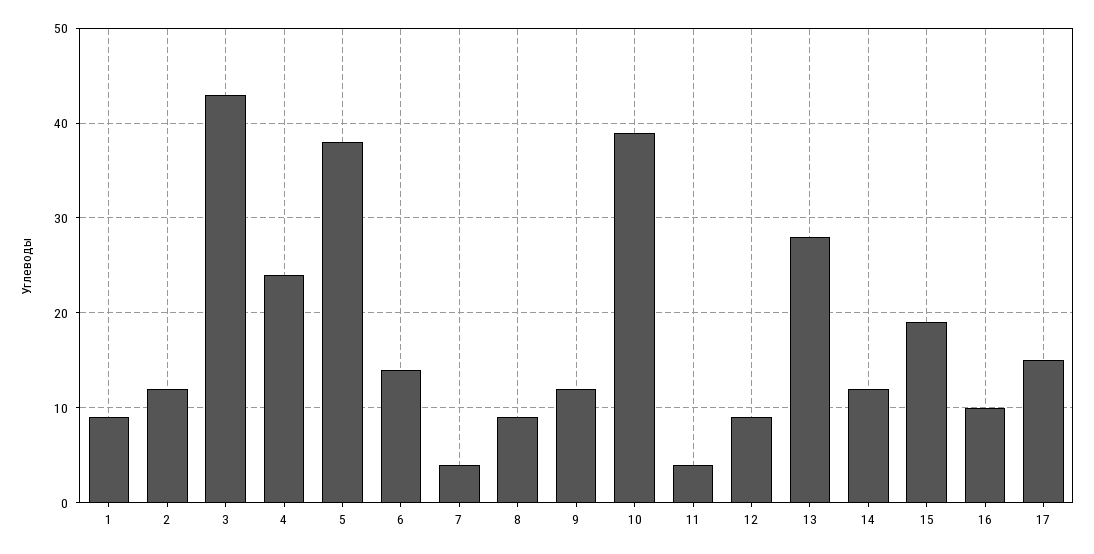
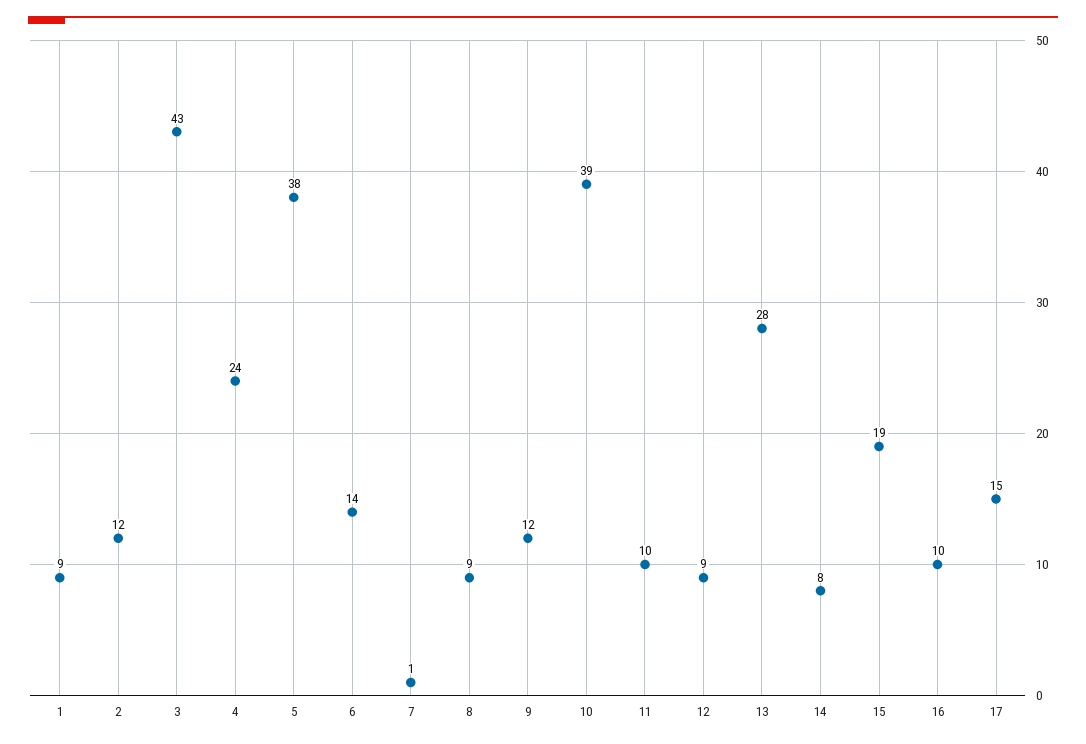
  {
    "1": 9,
    "2": 12,
    "3": 43,
    "4": 24,
    "5": 38,
    "6": 14,
-   "7": 4,
+   "7": 1,
    "8": 9,
    "9": 12,
    "10": 39,
-   "11": 4,
+   "11": 10,
    "12": 9,
    "13": 28,
-   "14": 12,
+   "14": 8,
    "15": 19,
    "16": 10,
    "17": 15
  }

